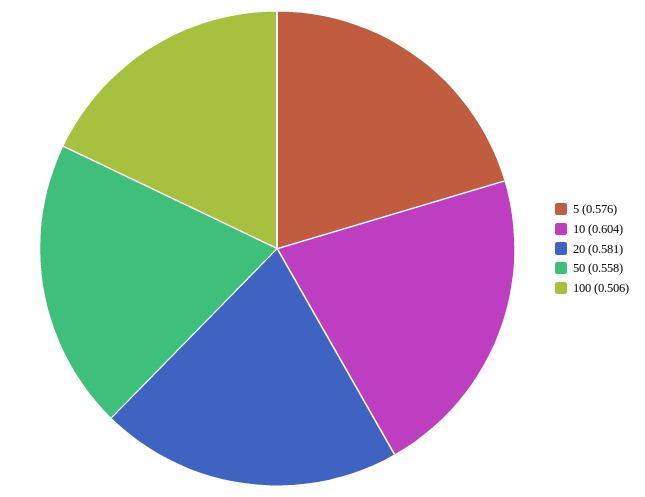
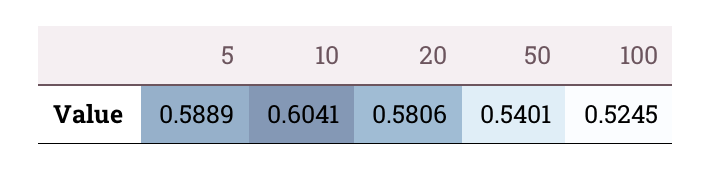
  {
-   "5": 0.576,
+   "5": 0.5889,
    "10": 0.6041,
    "20": 0.5806,
-   "50": 0.558,
+   "50": 0.5401,
-   "100": 0.506
+   "100": 0.5245
  }

